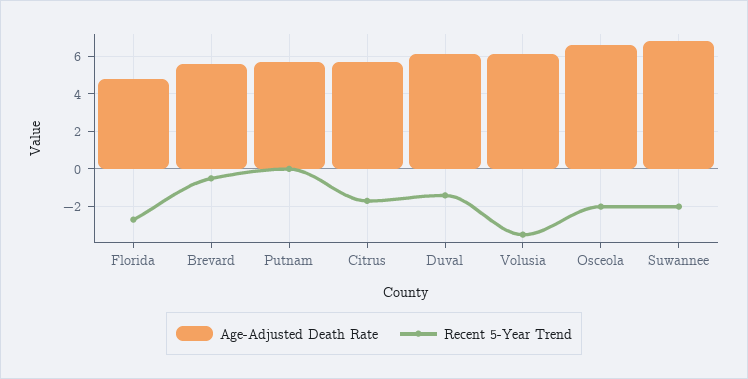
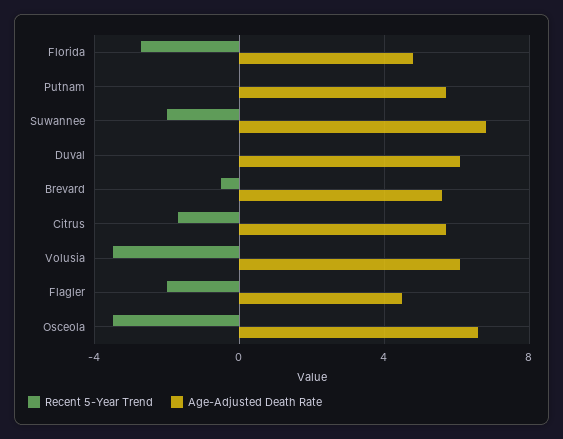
  {
    "Age-Adjusted Death Rate": {
      "Florida": 5,
      "Brevard": 5.5,
      "Putnam": 5.5,
      "Citrus": 5.5,
      "Duval": 6,
      "Volusia": 6,
      "Osceola": 6.5,
-     "Suwannee": 7
+     "Suwannee": 7,
+     "Flagler": 4.5
    },
    "Recent 5-Year Trend": {
      "Florida": -2.5,
      "Brevard": -0.5,
      "Putnam": 0,
      "Citrus": -1.5,
-     "Duval": -1.5,
+     "Duval": 0,
      "Volusia": -3.5,
-     "Osceola": -2,
+     "Osceola": -3.5,
-     "Suwannee": -2
+     "Suwannee": -2,
+     "Flagler": -2
    }
  }

